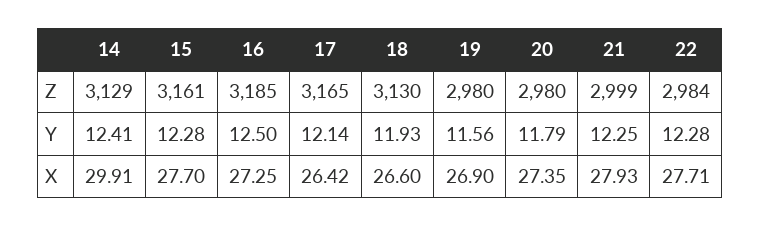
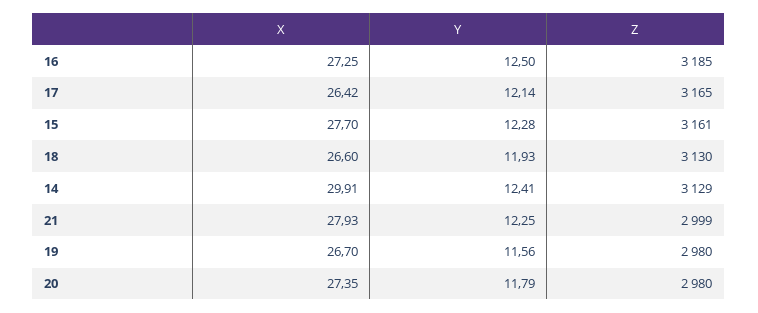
  {
    "14": {
      "Z": 3129,
      "Y": 12.41,
      "X": 29.91
    },
    "15": {
      "Z": 3161,
      "Y": 12.28,
      "X": 27.7
    },
    "16": {
      "Z": 3185,
      "Y": 12.5,
      "X": 27.25
    },
    "17": {
      "Z": 3165,
      "Y": 12.14,
      "X": 26.42
    },
    "18": {
      "Z": 3130,
      "Y": 11.93,
      "X": 26.6
    },
    "19": {
      "Z": 2980,
      "Y": 11.56,
-     "X": 26.9
+     "X": 26.7
    },
    "20": {
      "Z": 2980,
      "Y": 11.79,
      "X": 27.35
    },
    "21": {
      "Z": 2999,
      "Y": 12.25,
      "X": 27.93
-   },
+   }
-   "22": {
-     "Z": 2984,
-     "Y": 12.28,
-     "X": 27.71
-   }
  }

